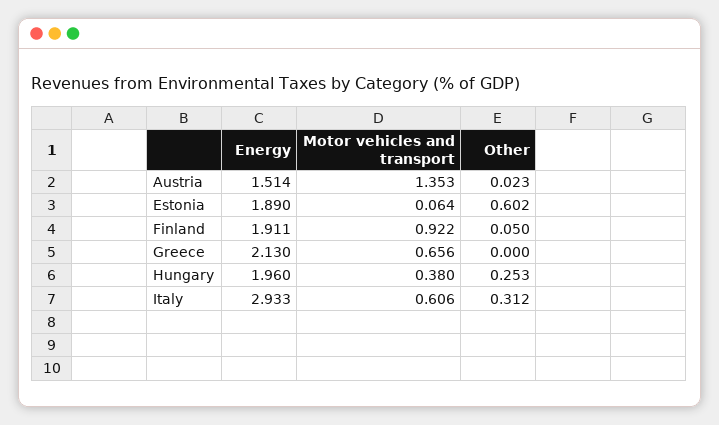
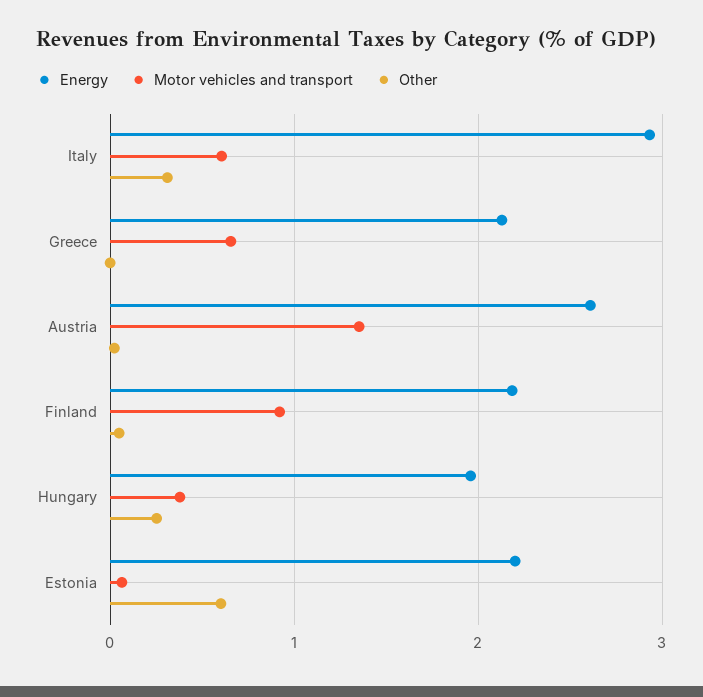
  {
    "Energy": {
-     "Austria": 1.514,
+     "Austria": 2.6,
-     "Estonia": 1.89,
+     "Estonia": 2.2,
-     "Finland": 1.911,
+     "Finland": 2.2,
      "Greece": 2.13,
      "Hungary": 1.96,
      "Italy": 2.933
    },
    "Motor vehicles and transport": {
      "Austria": 1.353,
      "Estonia": 0.064,
      "Finland": 0.922,
      "Greece": 0.656,
      "Hungary": 0.38,
      "Italy": 0.606
    },
    "Other": {
      "Austria": 0.023,
      "Estonia": 0.602,
      "Finland": 0.05,
      "Greece": 0,
      "Hungary": 0.253,
      "Italy": 0.312
    }
  }

